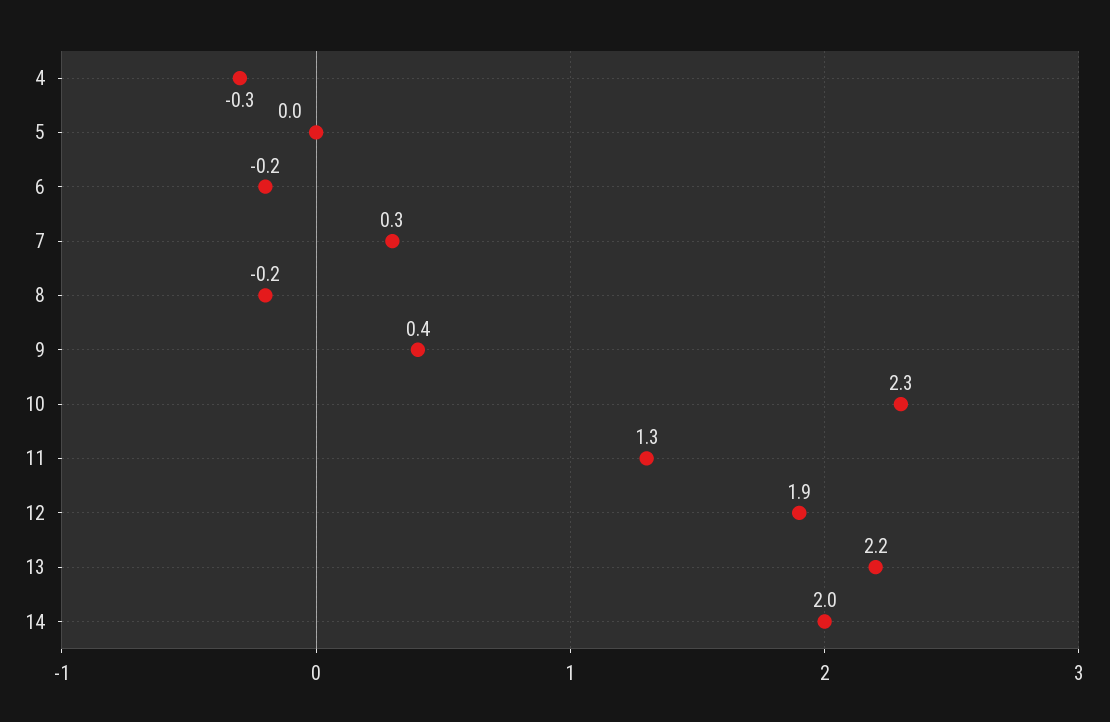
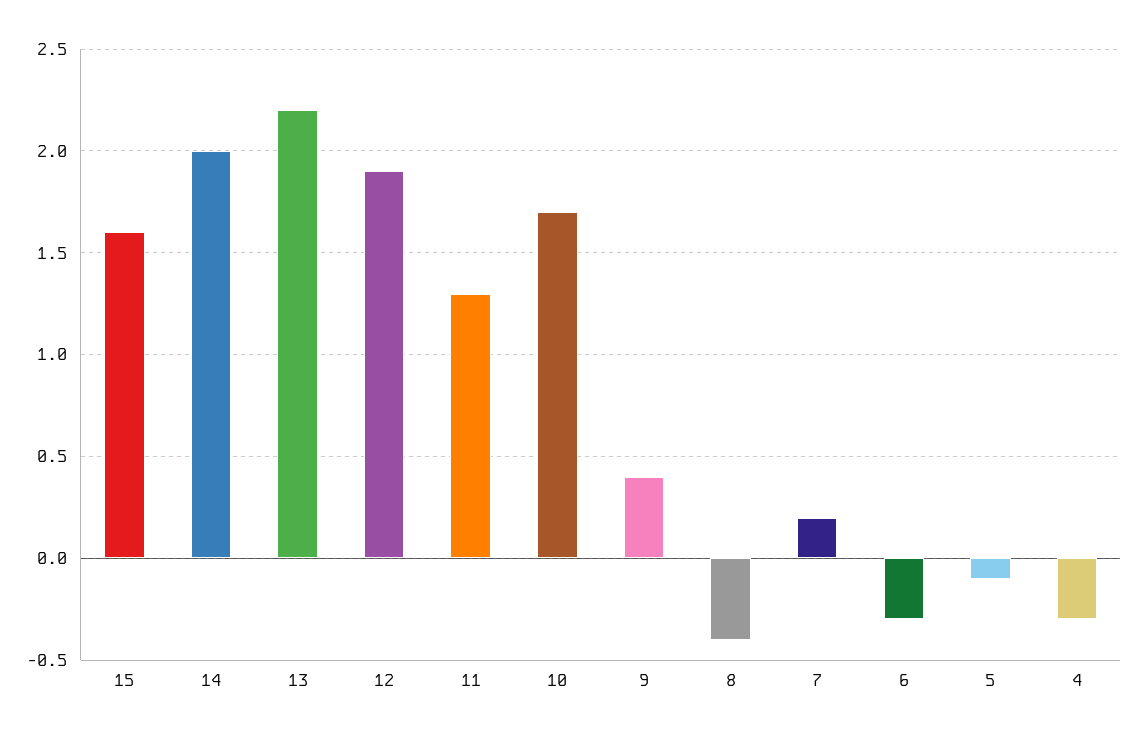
  {
    "4": -0.3,
-   "5": 0,
+   "5": -0.1,
-   "6": -0.2,
+   "6": -0.3,
-   "7": 0.3,
+   "7": 0.2,
-   "8": -0.2,
+   "8": -0.4,
    "9": 0.4,
-   "10": 2.3,
+   "10": 1.7,
    "11": 1.3,
    "12": 1.9,
    "13": 2.2,
-   "14": 2
+   "14": 2,
+   "15": 1.6
  }

